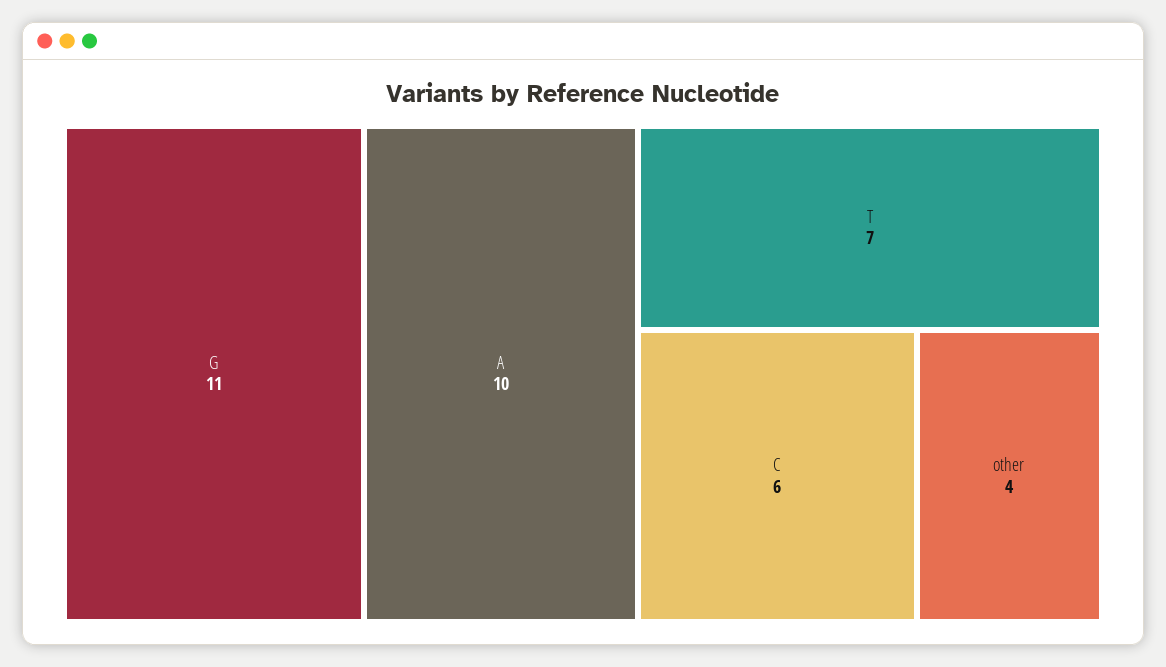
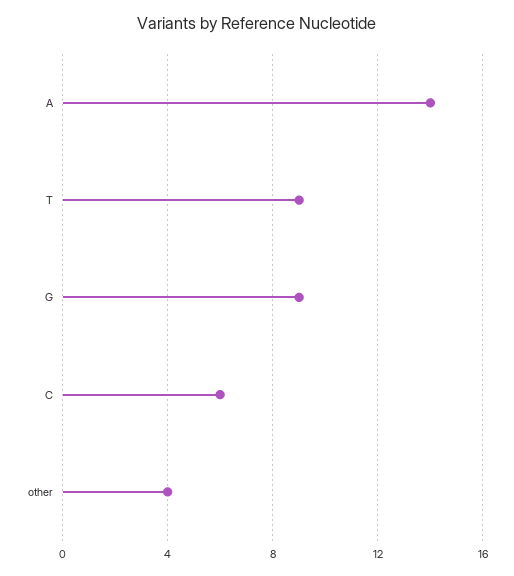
  {
-   "G": 11,
+   "G": 9,
-   "A": 10,
+   "A": 14,
-   "T": 7,
+   "T": 9,
    "C": 6,
    "other": 4
  }

